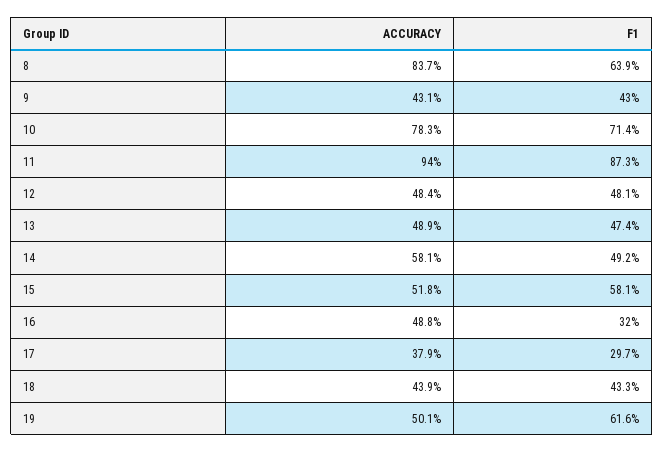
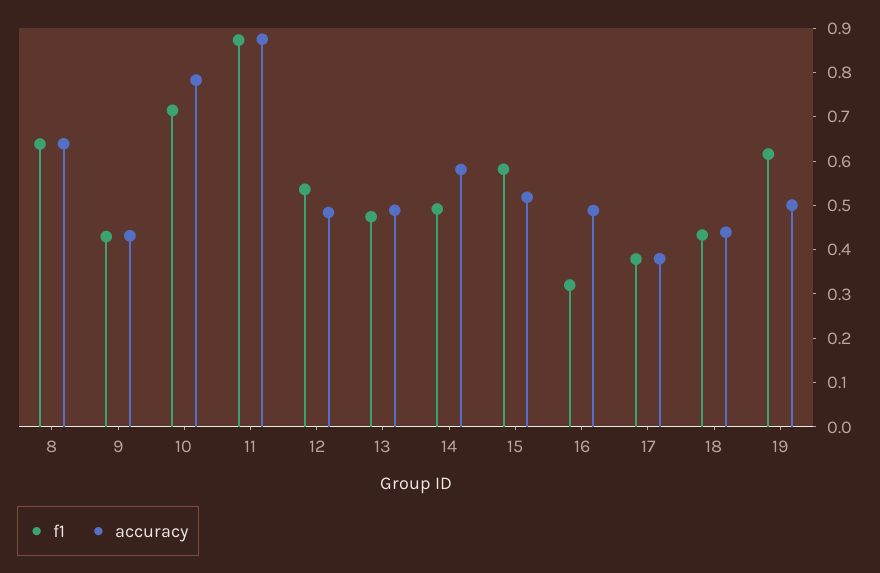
  {
    "ACCURACY": {
-     "8": 0.837,
+     "8": 0.64,
      "9": 0.431,
      "10": 0.783,
-     "11": 0.94,
+     "11": 0.88,
      "12": 0.484,
      "13": 0.489,
      "14": 0.581,
      "15": 0.518,
      "16": 0.488,
      "17": 0.379,
      "18": 0.439,
      "19": 0.501
    },
    "F1": {
      "8": 0.639,
      "9": 0.43,
      "10": 0.714,
      "11": 0.873,
-     "12": 0.481,
+     "12": 0.54,
      "13": 0.474,
      "14": 0.492,
      "15": 0.581,
      "16": 0.32,
-     "17": 0.297,
+     "17": 0.38,
      "18": 0.433,
      "19": 0.616
    }
  }

